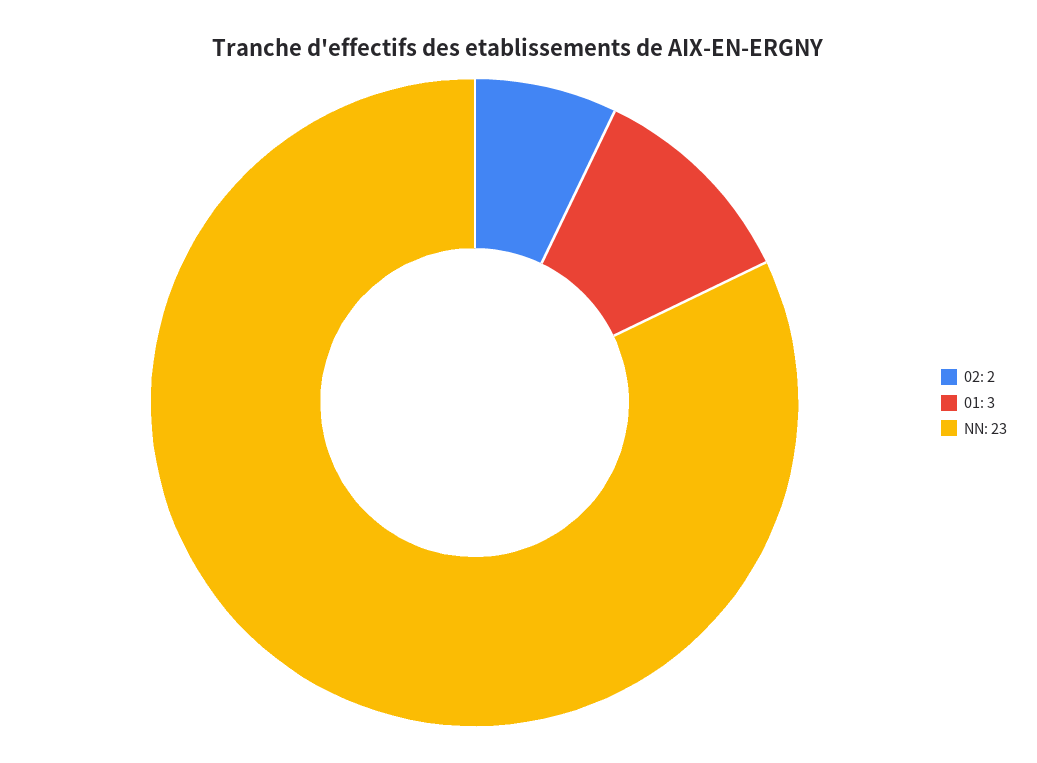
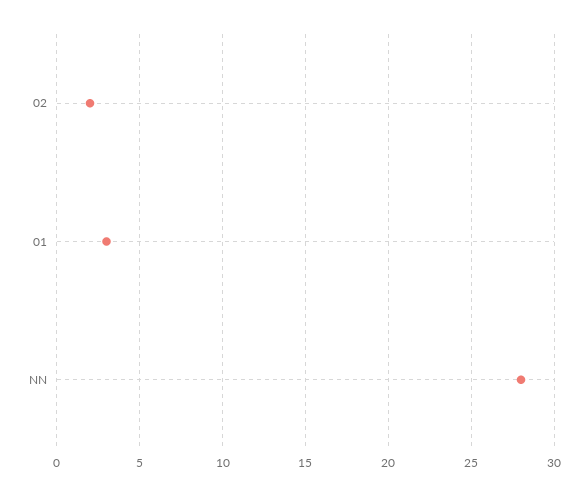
  {
    "02": 2,
    "01": 3,
-   "NN": 23
+   "NN": 28
  }

